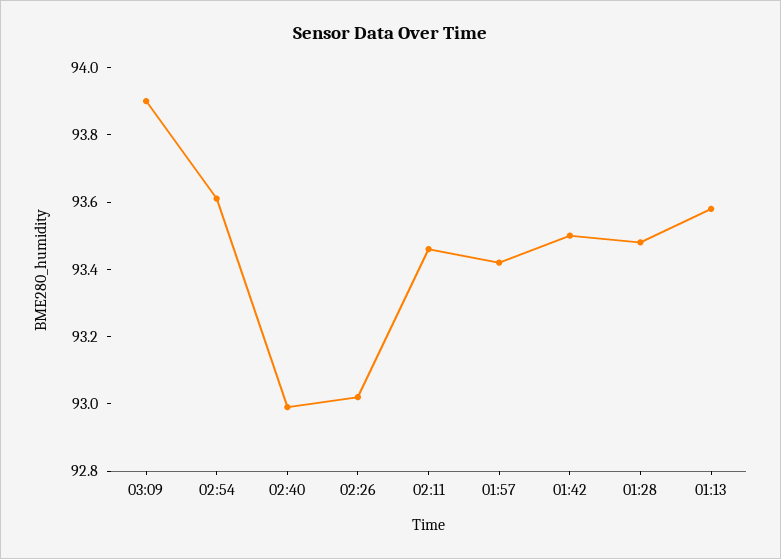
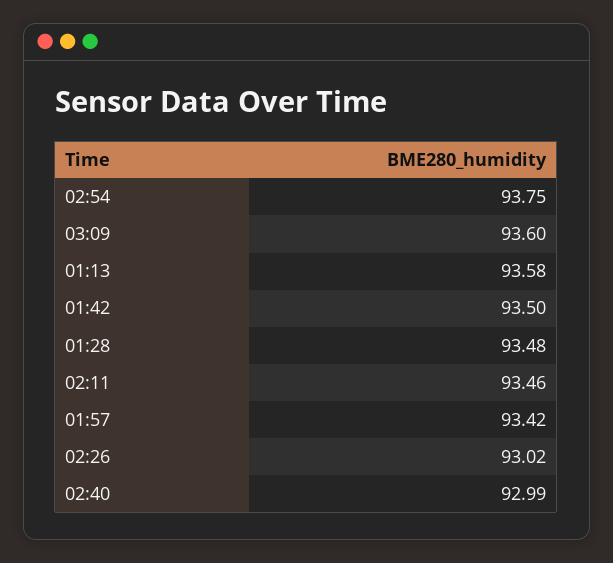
  {
-   "03:09": 93.9,
+   "03:09": 93.6,
-   "02:54": 93.6,
+   "02:54": 93.75,
    "02:40": 92.99,
    "02:26": 93.02,
    "02:11": 93.46,
    "01:57": 93.42,
    "01:42": 93.5,
    "01:28": 93.48,
    "01:13": 93.58
  }

